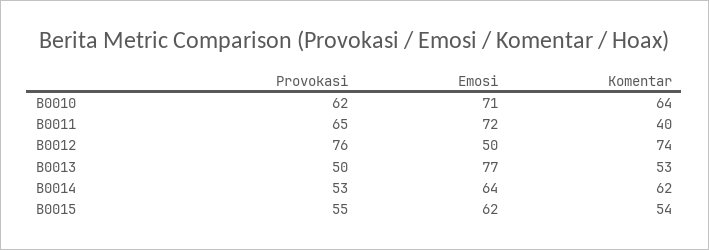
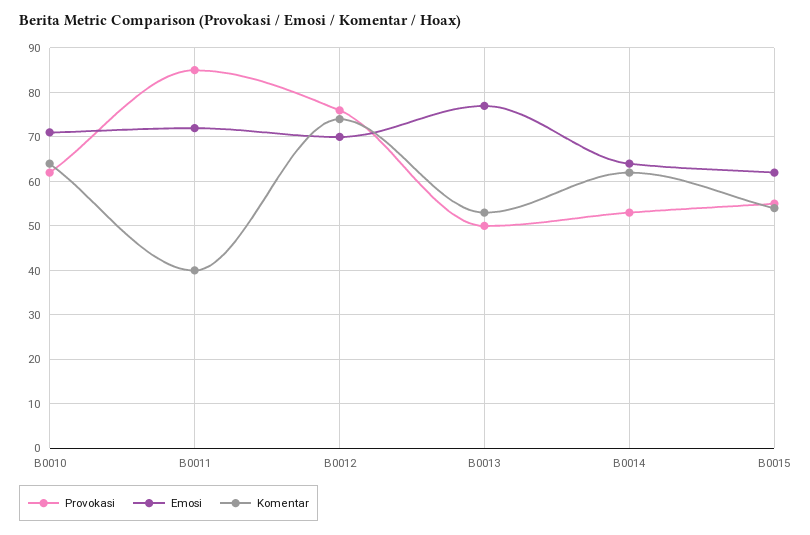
  {
    "Provokasi": {
      "B0010": 62,
-     "B0011": 65,
+     "B0011": 85,
      "B0012": 76,
      "B0013": 50,
      "B0014": 53,
      "B0015": 55
    },
    "Emosi": {
      "B0010": 71,
      "B0011": 72,
-     "B0012": 50,
+     "B0012": 70,
      "B0013": 77,
      "B0014": 64,
      "B0015": 62
    },
    "Komentar": {
      "B0010": 64,
      "B0011": 40,
      "B0012": 74,
      "B0013": 53,
      "B0014": 62,
      "B0015": 54
    }
  }

